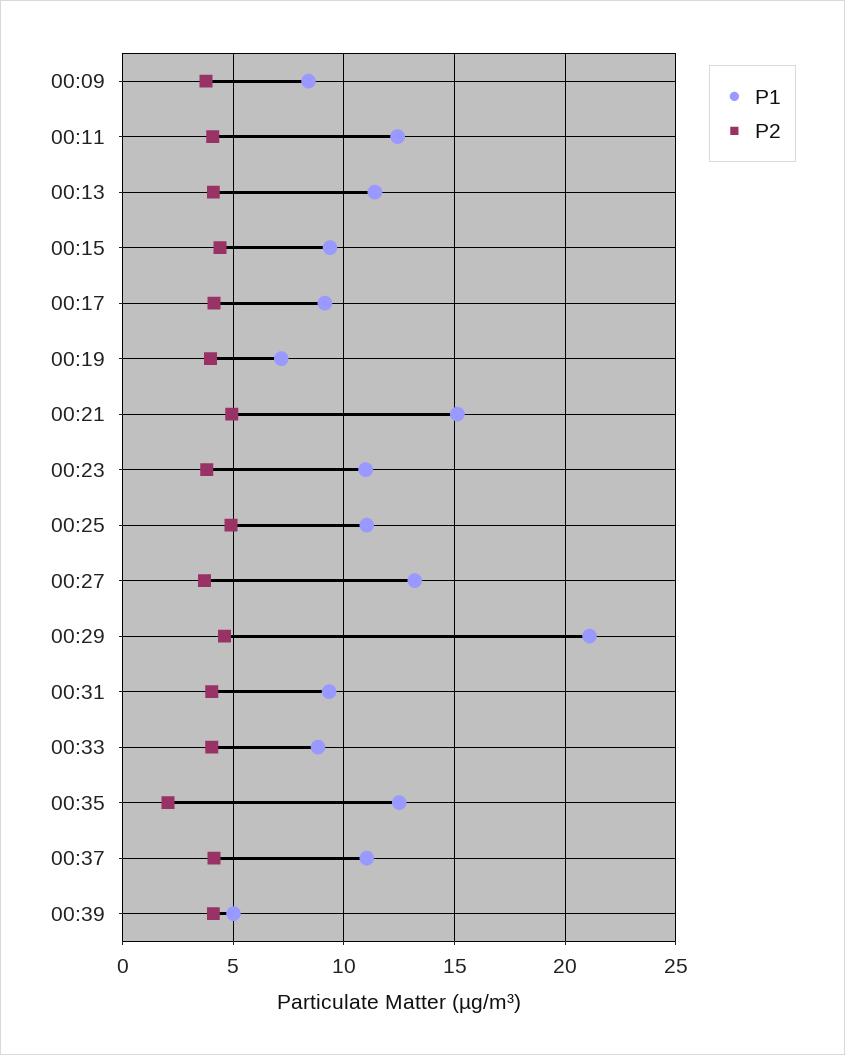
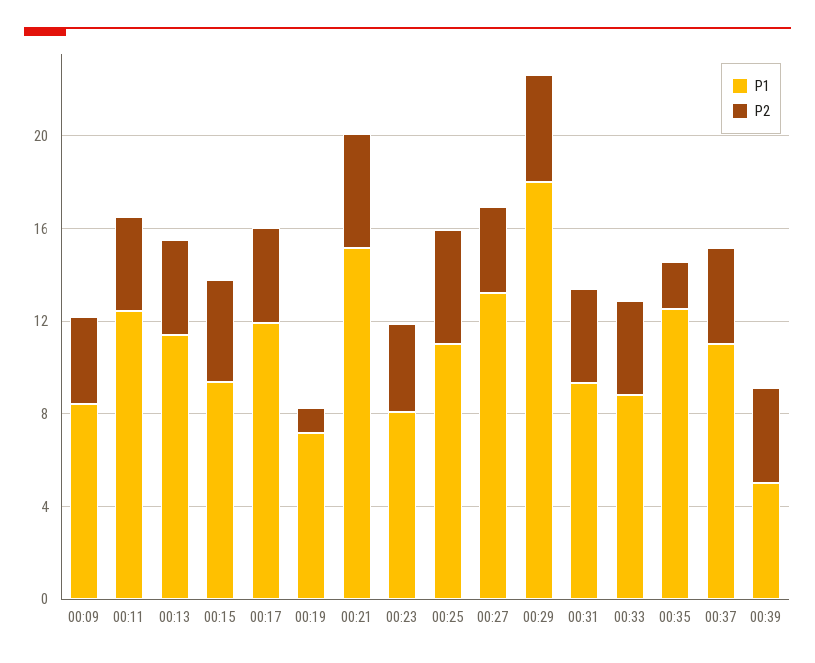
  {
    "P1": {
      "00:09": 8.5,
      "00:11": 12.5,
      "00:13": 11.5,
      "00:15": 9.5,
-     "00:17": 9,
+     "00:17": 12,
      "00:19": 7,
      "00:21": 15,
-     "00:23": 11,
+     "00:23": 8,
      "00:25": 11,
      "00:27": 13,
-     "00:29": 21,
+     "00:29": 18,
      "00:31": 9.5,
      "00:33": 9,
      "00:35": 12.5,
      "00:37": 11,
      "00:39": 5
    },
    "P2": {
      "00:09": 4,
      "00:11": 4,
      "00:13": 4,
      "00:15": 4.5,
      "00:17": 4,
-     "00:19": 4,
+     "00:19": 1,
      "00:21": 5,
      "00:23": 4,
      "00:25": 5,
      "00:27": 3.5,
      "00:29": 4.5,
      "00:31": 4,
      "00:33": 4,
      "00:35": 2,
      "00:37": 4,
      "00:39": 4
    }
  }

